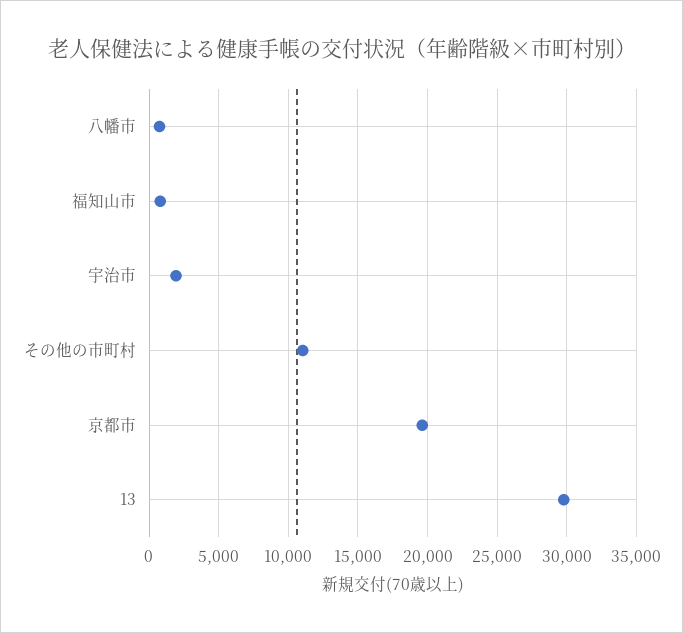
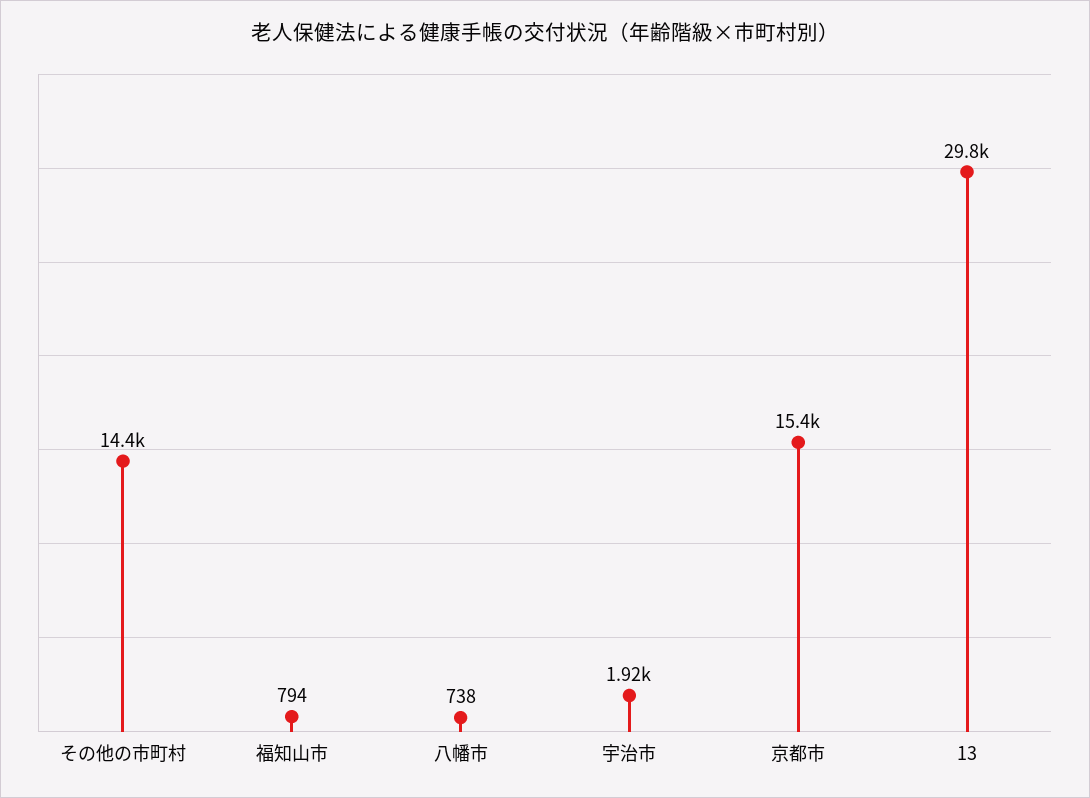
  {
    "八幡市": 738,
    "福知山市": 794,
    "宇治市": 1920,
-   "その他の市町村": 11000,
+   "その他の市町村": 14400,
-   "京都市": 19500,
+   "京都市": 15400,
    "13": 29800
  }

